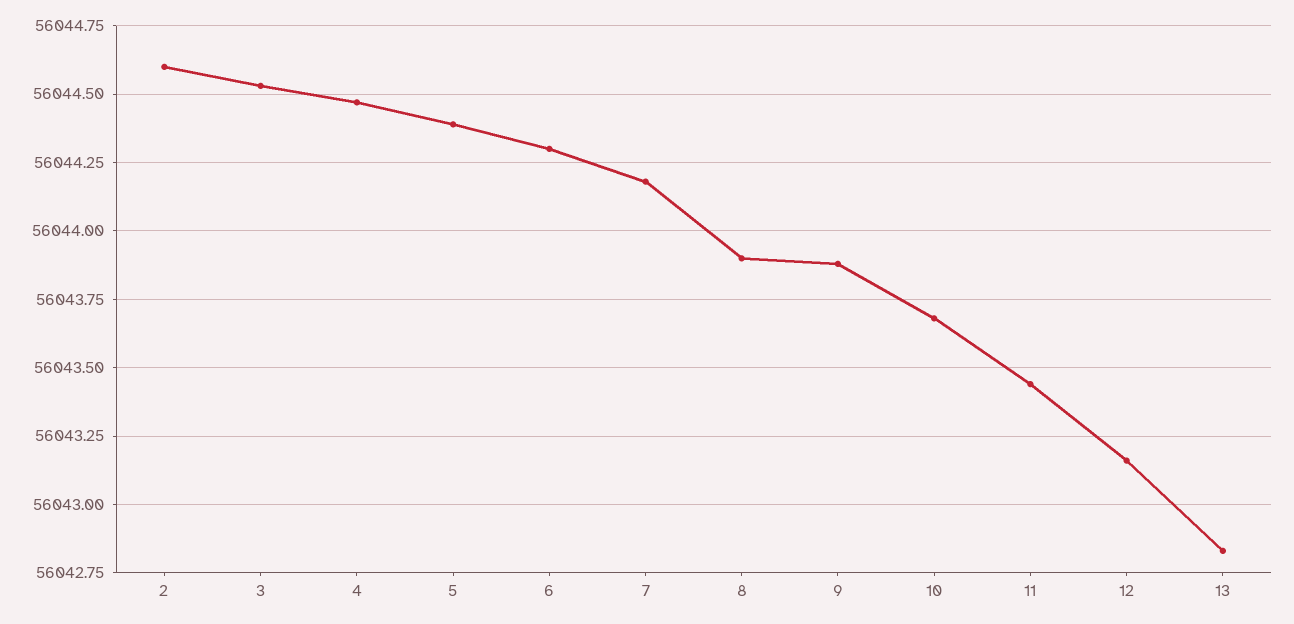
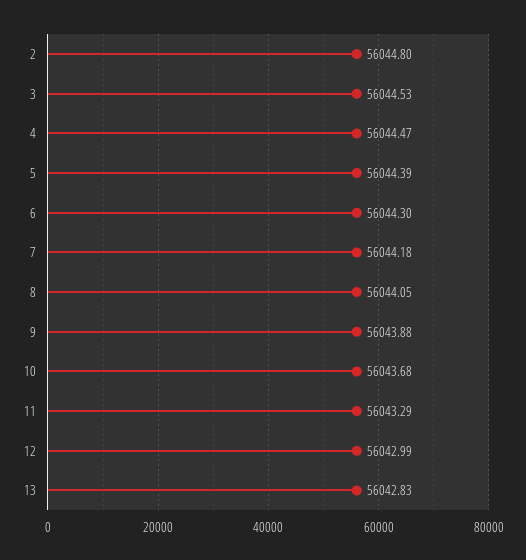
  {
-   "2": 56044.6,
+   "2": 56044.8,
    "3": 56044.53,
    "4": 56044.47,
    "5": 56044.39,
    "6": 56044.3,
    "7": 56044.18,
-   "8": 56043.9,
+   "8": 56044.05,
    "9": 56043.88,
    "10": 56043.68,
-   "11": 56043.45,
+   "11": 56043.29,
-   "12": 56043.15,
+   "12": 56042.99,
    "13": 56042.83
  }

